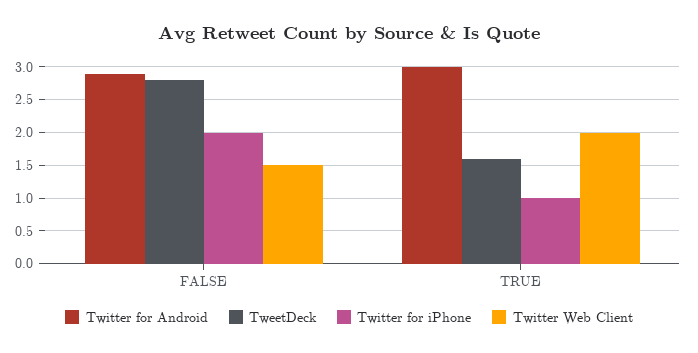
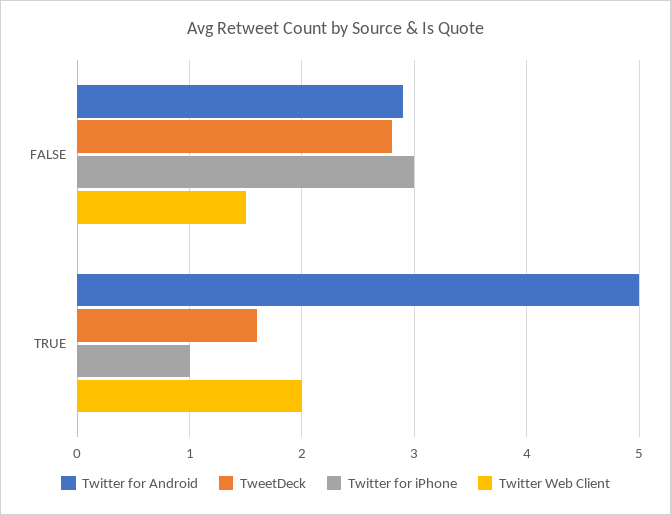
  {
    "Twitter for Android": {
      "FALSE": 2.9,
-     "TRUE": 3
+     "TRUE": 5
    },
    "TweetDeck": {
      "FALSE": 2.8,
      "TRUE": 1.6
    },
    "Twitter for iPhone": {
-     "FALSE": 2,
+     "FALSE": 3,
      "TRUE": 1
    },
    "Twitter Web Client": {
      "FALSE": 1.5,
      "TRUE": 2
    }
  }

